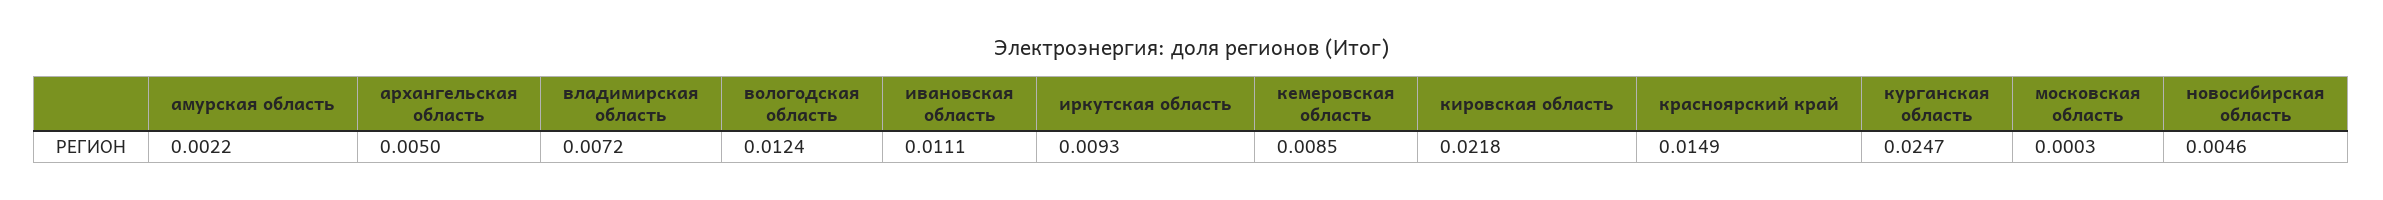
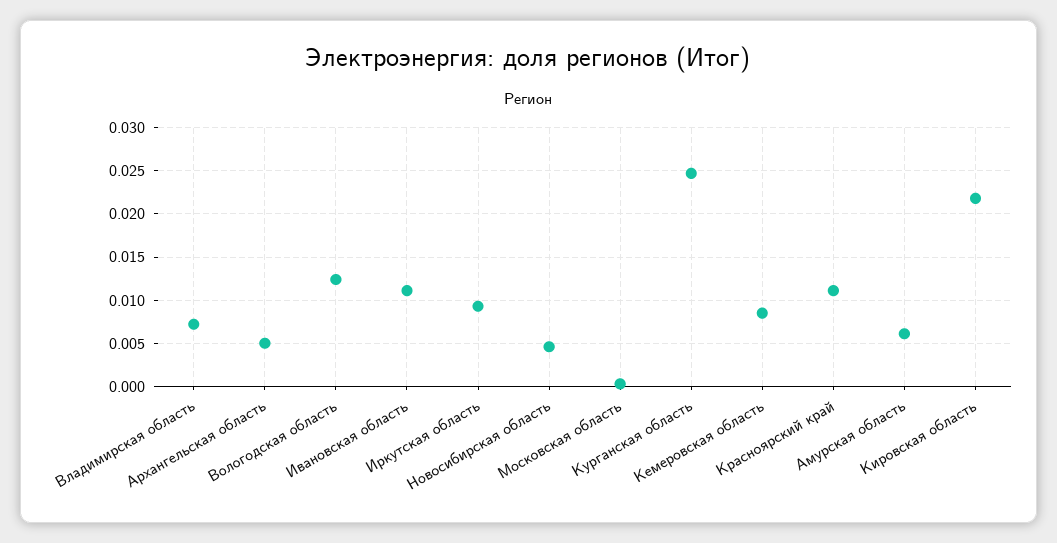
  {
-   "амурская область": 0.0022,
+   "амурская область": 0.006,
    "архангельская область": 0.005,
    "владимирская область": 0.0072,
    "вологодская область": 0.0124,
    "ивановская область": 0.0111,
    "иркутская область": 0.0093,
    "кемеровская область": 0.0085,
    "кировская область": 0.0218,
-   "красноярский край": 0.0149,
+   "красноярский край": 0.011,
    "курганская область": 0.0247,
    "московская область": 0.0003,
    "новосибирская область": 0.0046
  }

